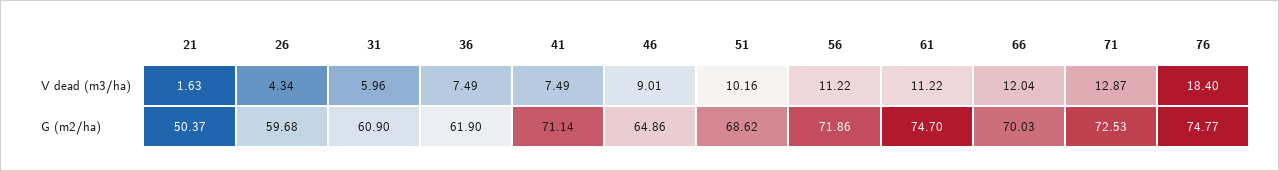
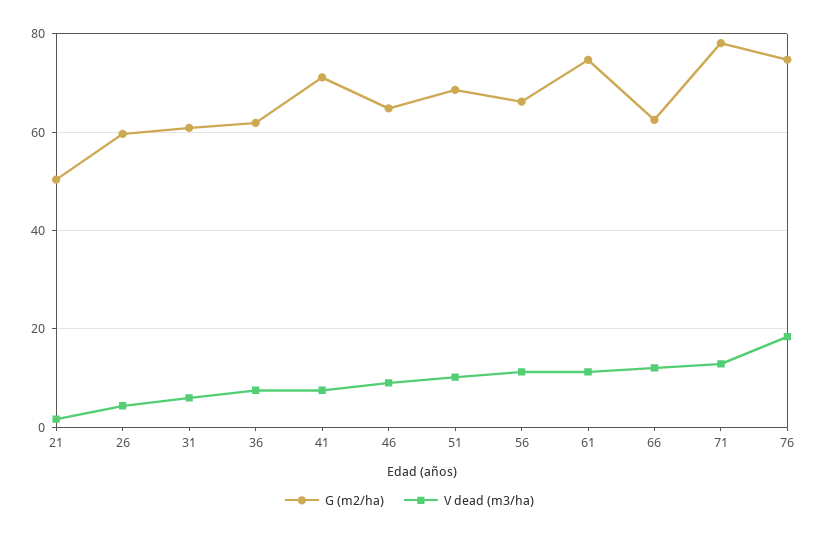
  {
    "V dead (m3/ha)": {
      "21": 1.63,
      "26": 4.34,
      "31": 5.96,
      "36": 7.49,
      "41": 7.49,
      "46": 9.01,
      "51": 10.16,
      "56": 11.22,
      "61": 11.22,
      "66": 12.04,
      "71": 12.87,
      "76": 18.4
    },
    "G (m2/ha)": {
      "21": 50.37,
      "26": 59.68,
      "31": 60.9,
      "36": 61.9,
      "41": 71.14,
      "46": 64.86,
      "51": 68.62,
-     "56": 71.86,
+     "56": 66,
      "61": 74.7,
-     "66": 70.03,
+     "66": 62,
-     "71": 72.53,
+     "71": 78,
      "76": 74.77
    }
  }

